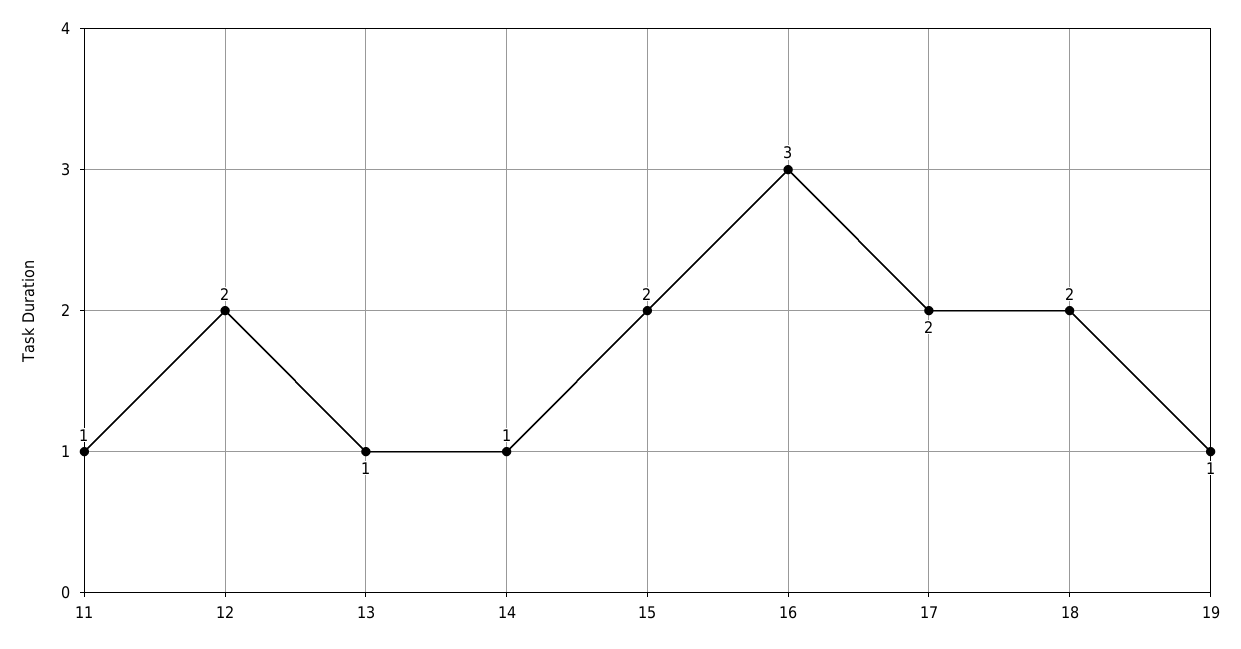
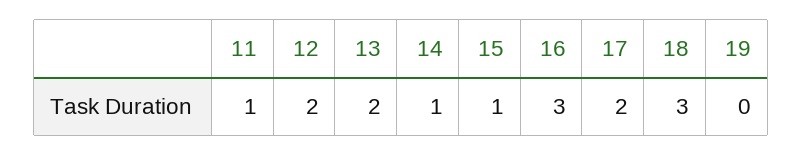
  {
    "11": 1,
    "12": 2,
-   "13": 1,
+   "13": 2,
    "14": 1,
-   "15": 2,
+   "15": 1,
    "16": 3,
    "17": 2,
-   "18": 2,
+   "18": 3,
-   "19": 1
+   "19": 0
  }

